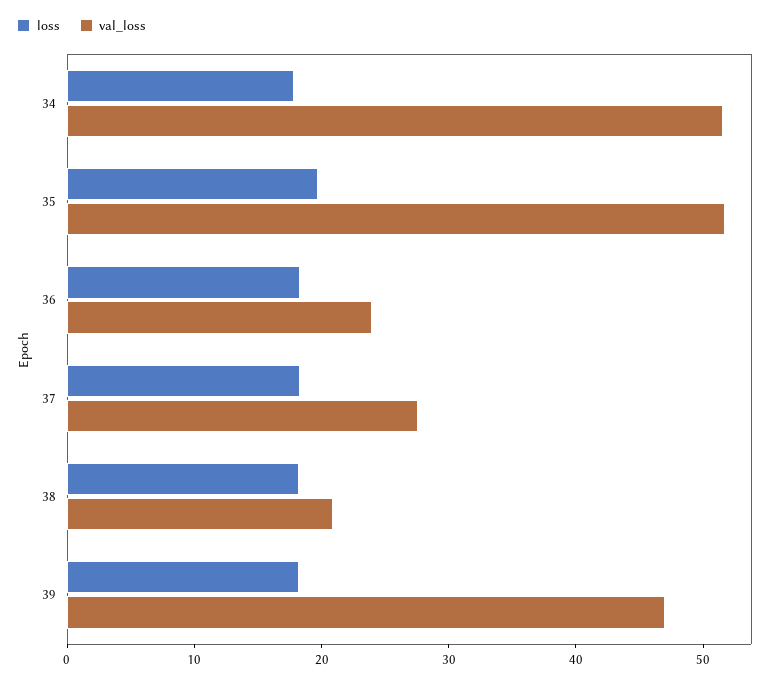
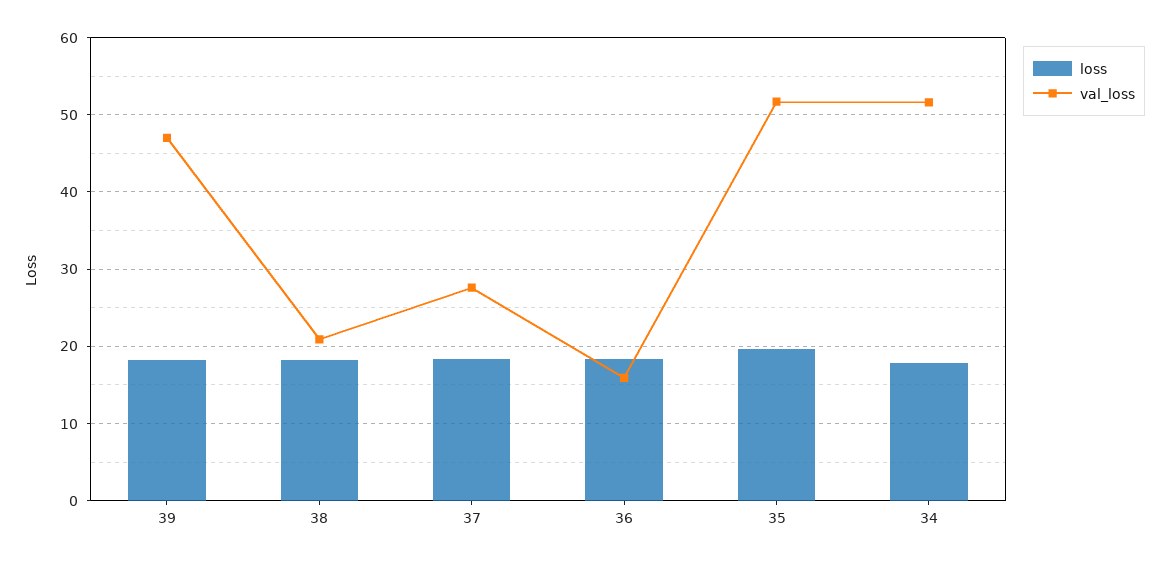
  {
    "loss": {
      "34": 18,
      "35": 20,
      "36": 18,
      "37": 18,
      "38": 18,
      "39": 18
    },
    "val_loss": {
      "34": 52,
      "35": 52,
-     "36": 24,
+     "36": 16,
      "37": 28,
      "38": 21,
      "39": 47
    }
  }

